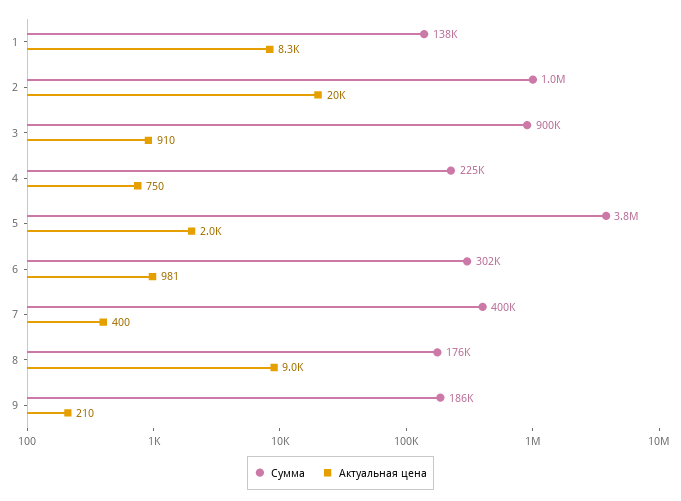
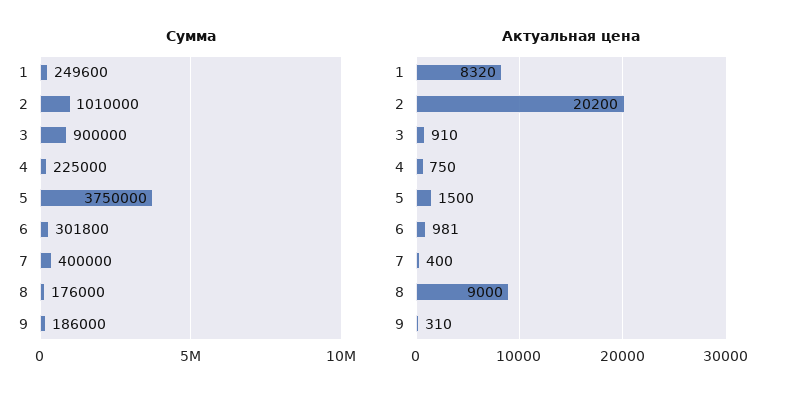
  {
    "Сумма": {
-     "1": 138000,
+     "1": 249600,
      "2": 1010000,
      "3": 900000,
      "4": 225000,
      "5": 3750000,
      "6": 301800,
      "7": 400000,
      "8": 176000,
      "9": 186000
    },
    "Актуальная цена": {
      "1": 8320,
      "2": 20200,
      "3": 910,
      "4": 750,
-     "5": 2000,
+     "5": 1500,
      "6": 981,
      "7": 400,
      "8": 9000,
-     "9": 210
+     "9": 310
    }
  }

